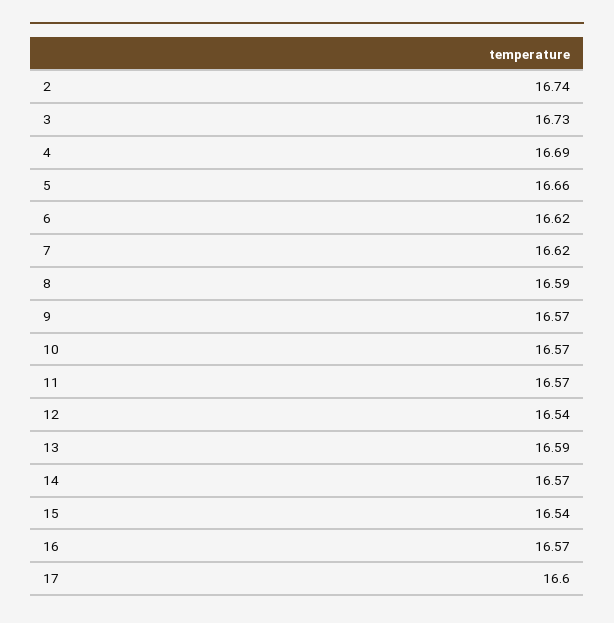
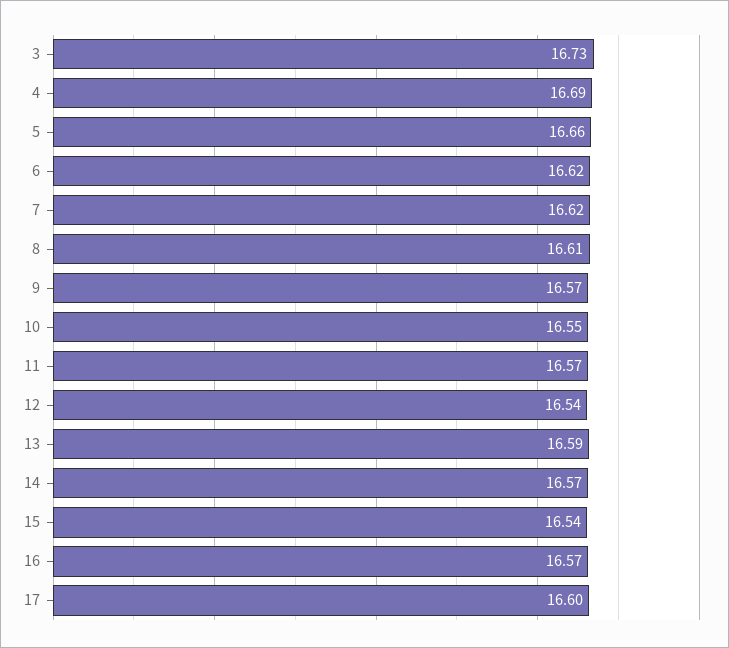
  {
-   "2": 16.74,
    "3": 16.73,
    "4": 16.69,
    "5": 16.66,
    "6": 16.62,
    "7": 16.62,
-   "8": 16.59,
+   "8": 16.61,
    "9": 16.57,
-   "10": 16.57,
+   "10": 16.55,
    "11": 16.57,
    "12": 16.54,
    "13": 16.59,
    "14": 16.57,
    "15": 16.54,
    "16": 16.57,
    "17": 16.6
  }

